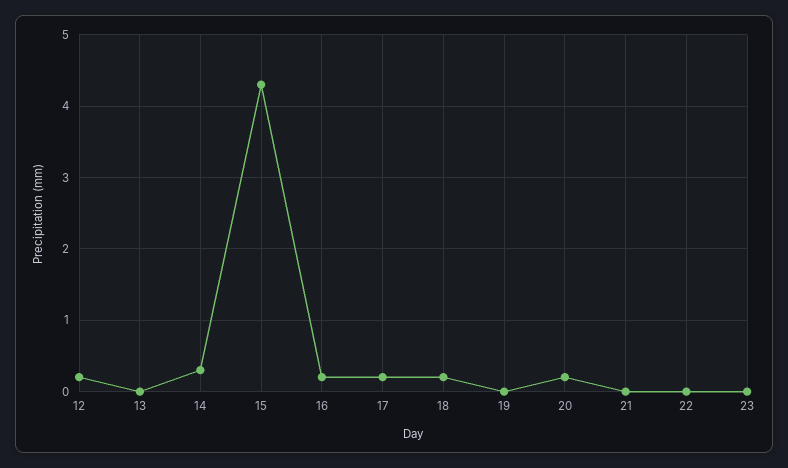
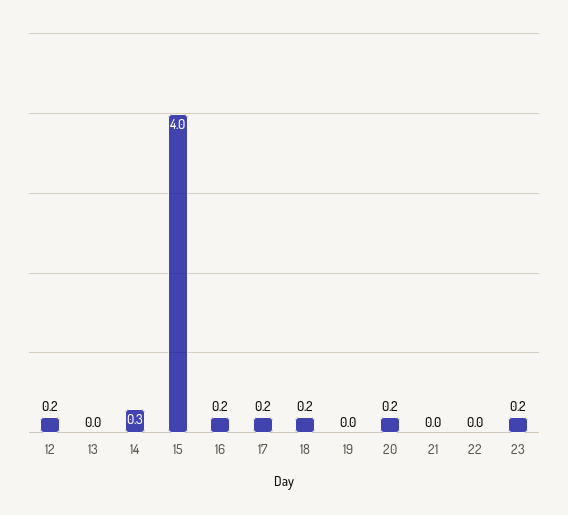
  {
    "12": 0.2,
    "13": 0,
    "14": 0.3,
-   "15": 4.3,
+   "15": 4,
    "16": 0.2,
    "17": 0.2,
    "18": 0.2,
    "19": 0,
    "20": 0.2,
    "21": 0,
    "22": 0,
-   "23": 0
+   "23": 0.2
  }

